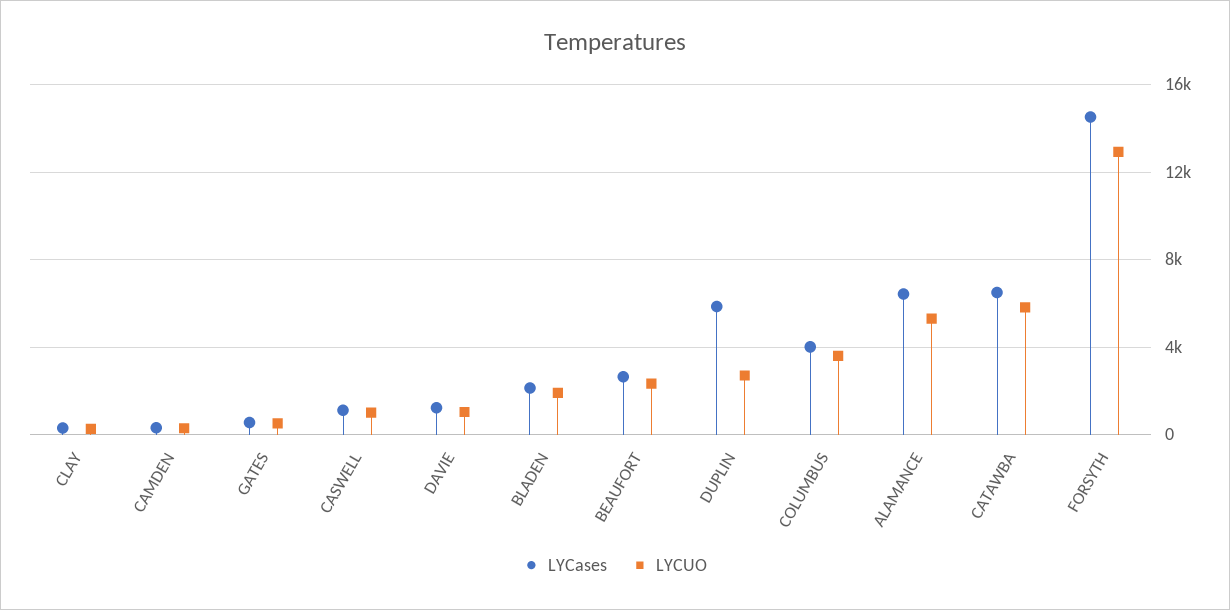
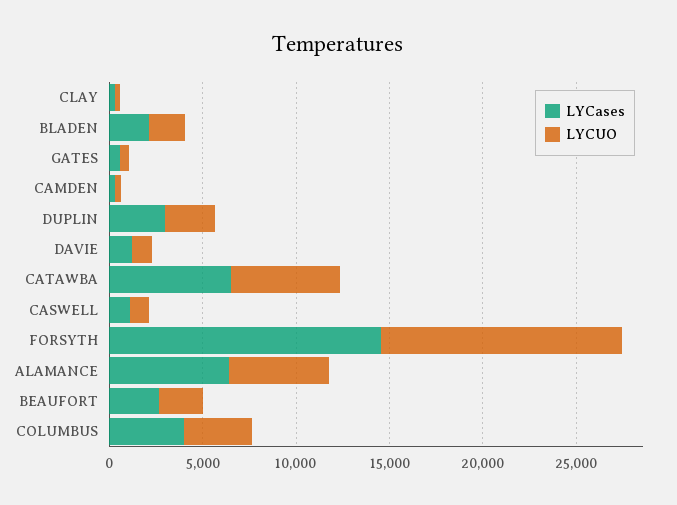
  {
    "LYCases": {
      "CLAY": 500,
      "CAMDEN": 500,
      "GATES": 500,
      "CASWELL": 1000,
      "DAVIE": 1000,
      "BLADEN": 2000,
      "BEAUFORT": 2500,
-     "DUPLIN": 6000,
+     "DUPLIN": 3000,
      "COLUMBUS": 4000,
      "ALAMANCE": 6500,
      "CATAWBA": 6500,
      "FORSYTH": 14500
    },
    "LYCUO": {
      "CLAY": 500,
      "CAMDEN": 500,
      "GATES": 500,
      "CASWELL": 1000,
      "DAVIE": 1000,
      "BLADEN": 2000,
      "BEAUFORT": 2500,
      "DUPLIN": 2500,
      "COLUMBUS": 3500,
      "ALAMANCE": 5500,
      "CATAWBA": 6000,
      "FORSYTH": 13000
    }
  }

